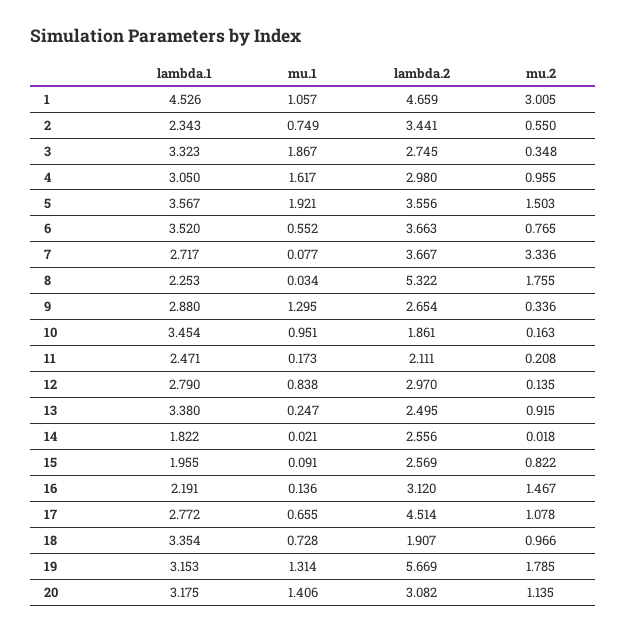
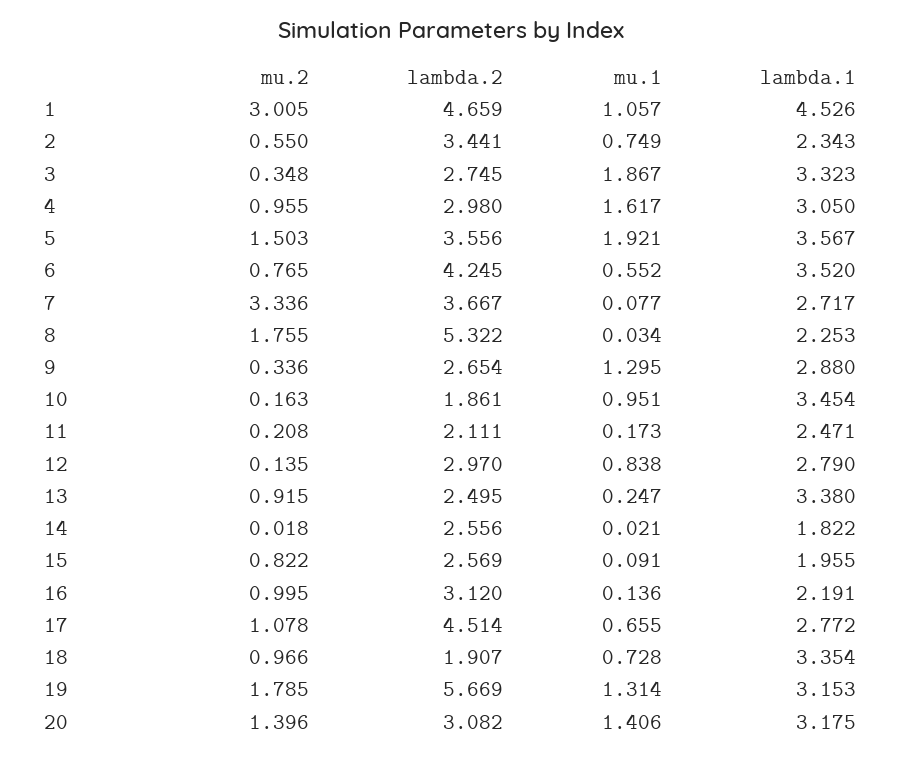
  {
    "lambda.1": {
      "1": 4.526,
      "2": 2.343,
      "3": 3.323,
      "4": 3.05,
      "5": 3.567,
      "6": 3.52,
      "7": 2.717,
      "8": 2.253,
      "9": 2.88,
      "10": 3.454,
      "11": 2.471,
      "12": 2.79,
      "13": 3.38,
      "14": 1.822,
      "15": 1.955,
      "16": 2.191,
      "17": 2.772,
      "18": 3.354,
      "19": 3.153,
      "20": 3.175
    },
    "mu.1": {
      "1": 1.057,
      "2": 0.749,
      "3": 1.867,
      "4": 1.617,
      "5": 1.921,
      "6": 0.552,
      "7": 0.077,
      "8": 0.034,
      "9": 1.295,
      "10": 0.951,
      "11": 0.173,
      "12": 0.838,
      "13": 0.247,
      "14": 0.021,
      "15": 0.091,
      "16": 0.136,
      "17": 0.655,
      "18": 0.728,
      "19": 1.314,
      "20": 1.406
    },
    "lambda.2": {
      "1": 4.659,
      "2": 3.441,
      "3": 2.745,
      "4": 2.98,
      "5": 3.556,
-     "6": 3.663,
+     "6": 4.245,
      "7": 3.667,
      "8": 5.322,
      "9": 2.654,
      "10": 1.861,
      "11": 2.111,
      "12": 2.97,
      "13": 2.495,
      "14": 2.556,
      "15": 2.569,
      "16": 3.12,
      "17": 4.514,
      "18": 1.907,
      "19": 5.669,
      "20": 3.082
    },
    "mu.2": {
      "1": 3.005,
      "2": 0.55,
      "3": 0.348,
      "4": 0.955,
      "5": 1.503,
      "6": 0.765,
      "7": 3.336,
      "8": 1.755,
      "9": 0.336,
      "10": 0.163,
      "11": 0.208,
      "12": 0.135,
      "13": 0.915,
      "14": 0.018,
      "15": 0.822,
-     "16": 1.467,
+     "16": 0.995,
      "17": 1.078,
      "18": 0.966,
      "19": 1.785,
-     "20": 1.135
+     "20": 1.396
    }
  }

